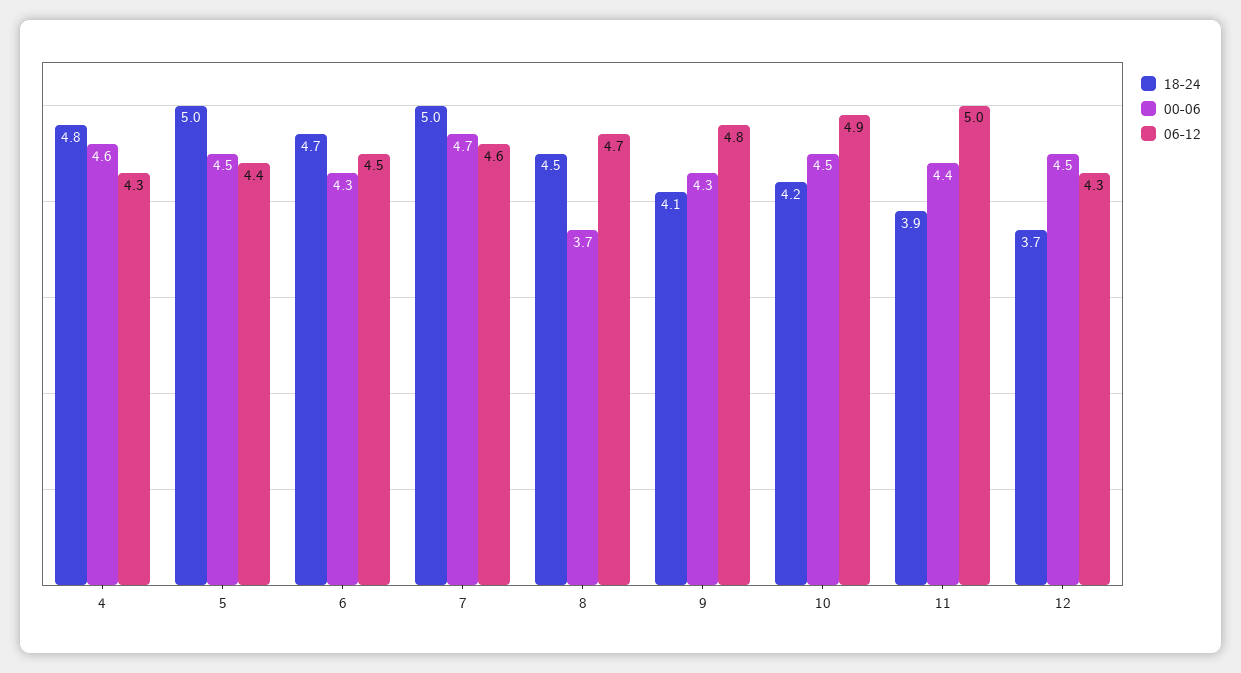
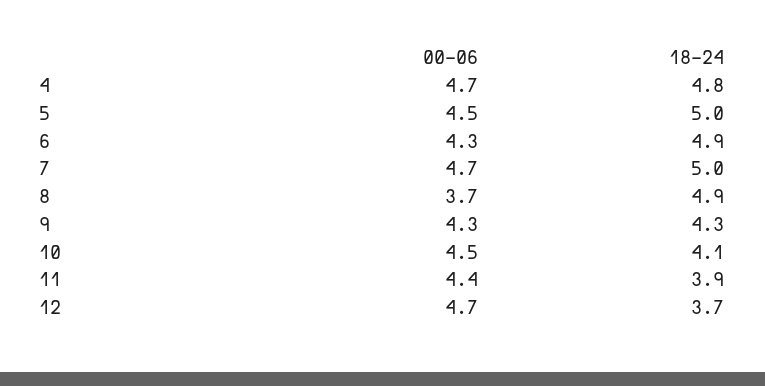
  {
    "18-24": {
      "4": 4.8,
      "5": 5,
-     "6": 4.7,
+     "6": 4.9,
      "7": 5,
-     "8": 4.5,
+     "8": 4.9,
-     "9": 4.1,
+     "9": 4.3,
-     "10": 4.2,
+     "10": 4.1,
      "11": 3.9,
      "12": 3.7
    },
    "00-06": {
-     "4": 4.6,
+     "4": 4.7,
      "5": 4.5,
      "6": 4.3,
      "7": 4.7,
      "8": 3.7,
      "9": 4.3,
      "10": 4.5,
      "11": 4.4,
-     "12": 4.5
+     "12": 4.7
-   },
+   }
-   "06-12": {
-     "4": 4.3,
-     "5": 4.4,
-     "6": 4.5,
-     "7": 4.6,
-     "8": 4.7,
-     "9": 4.8,
-     "10": 4.9,
-     "11": 5,
-     "12": 4.3
-   }
  }

